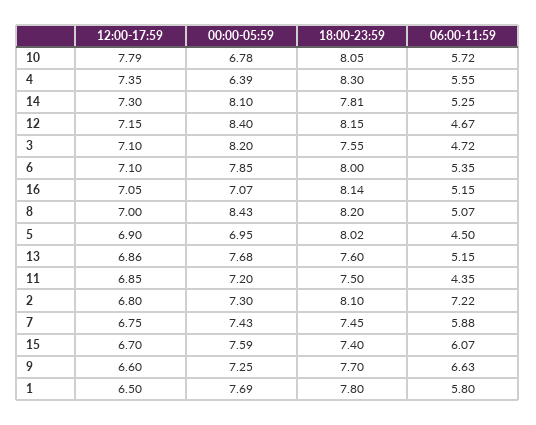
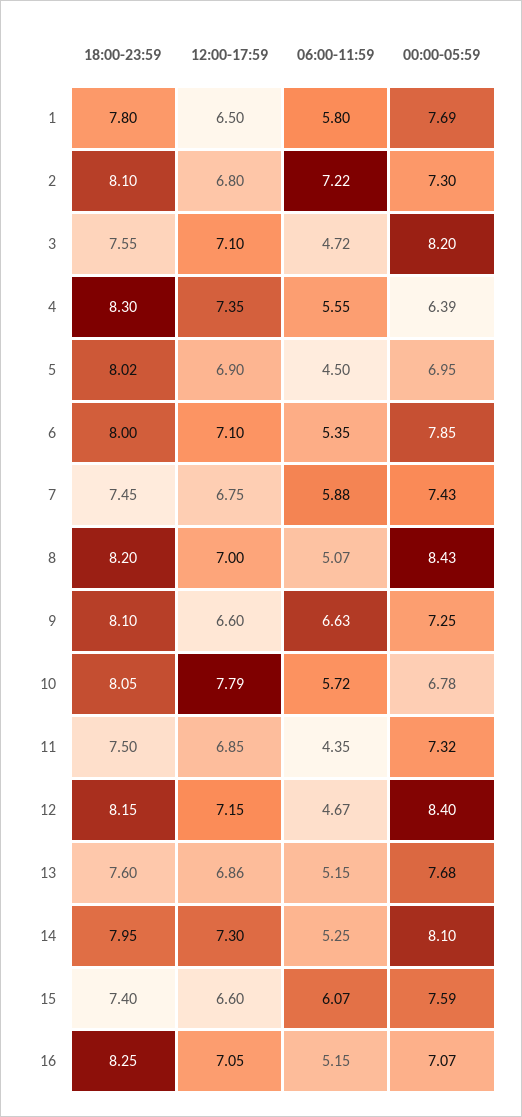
  {
    "12:00-17:59": {
      "10": 7.79,
      "4": 7.35,
      "14": 7.3,
      "12": 7.15,
      "3": 7.1,
      "6": 7.1,
      "16": 7.05,
      "8": 7,
      "5": 6.9,
      "13": 6.86,
      "11": 6.85,
      "2": 6.8,
      "7": 6.75,
-     "15": 6.7,
+     "15": 6.6,
      "9": 6.6,
      "1": 6.5
    },
    "00:00-05:59": {
      "10": 6.78,
      "4": 6.39,
      "14": 8.1,
      "12": 8.4,
      "3": 8.2,
      "6": 7.85,
      "16": 7.07,
      "8": 8.43,
      "5": 6.95,
      "13": 7.68,
-     "11": 7.2,
+     "11": 7.32,
      "2": 7.3,
      "7": 7.43,
      "15": 7.59,
      "9": 7.25,
      "1": 7.69
    },
    "18:00-23:59": {
      "10": 8.05,
      "4": 8.3,
-     "14": 7.81,
+     "14": 7.95,
      "12": 8.15,
      "3": 7.55,
      "6": 8,
-     "16": 8.14,
+     "16": 8.25,
      "8": 8.2,
      "5": 8.02,
      "13": 7.6,
      "11": 7.5,
      "2": 8.1,
      "7": 7.45,
      "15": 7.4,
-     "9": 7.7,
+     "9": 8.1,
      "1": 7.8
    },
    "06:00-11:59": {
      "10": 5.72,
      "4": 5.55,
      "14": 5.25,
      "12": 4.67,
      "3": 4.72,
      "6": 5.35,
      "16": 5.15,
      "8": 5.07,
      "5": 4.5,
      "13": 5.15,
      "11": 4.35,
      "2": 7.22,
      "7": 5.88,
      "15": 6.07,
      "9": 6.63,
      "1": 5.8
    }
  }

